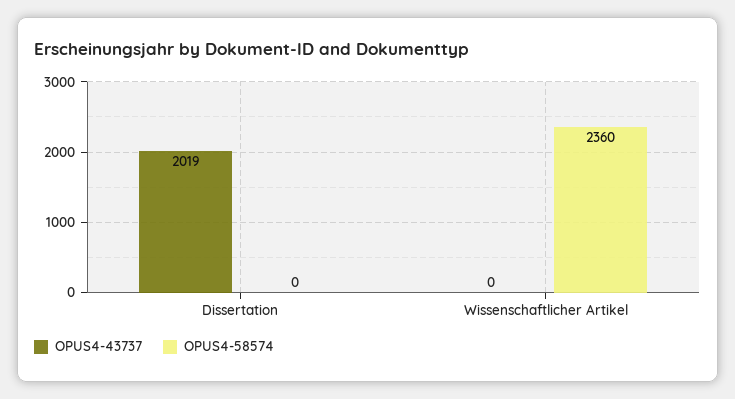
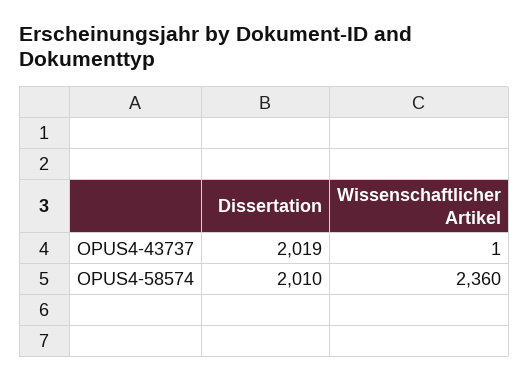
  {
    "OPUS4-43737": {
      "Dissertation": 2019,
-     "Wissenschaftlicher Artikel": 0
+     "Wissenschaftlicher Artikel": 1
    },
    "OPUS4-58574": {
-     "Dissertation": 0,
+     "Dissertation": 2010,
      "Wissenschaftlicher Artikel": 2360
    }
  }

